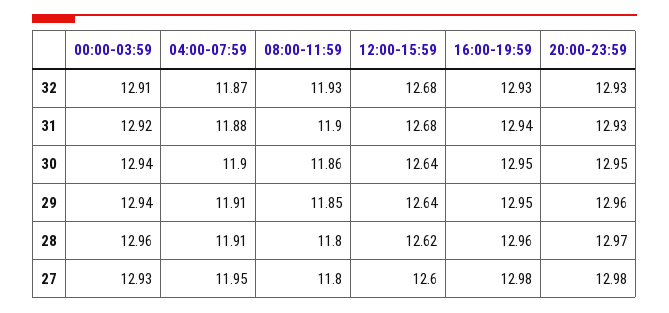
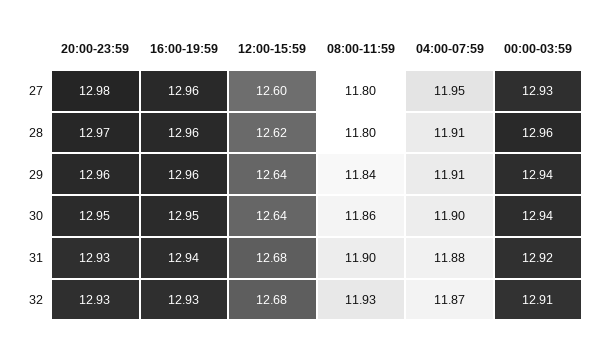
  {
    "00:00-03:59": {
      "32": 12.91,
      "31": 12.92,
      "30": 12.94,
      "29": 12.94,
      "28": 12.96,
      "27": 12.93
    },
    "04:00-07:59": {
      "32": 11.87,
      "31": 11.88,
      "30": 11.9,
      "29": 11.91,
      "28": 11.91,
      "27": 11.95
    },
    "08:00-11:59": {
      "32": 11.93,
      "31": 11.9,
      "30": 11.86,
-     "29": 11.85,
+     "29": 11.84,
      "28": 11.8,
      "27": 11.8
    },
    "12:00-15:59": {
      "32": 12.68,
      "31": 12.68,
      "30": 12.64,
      "29": 12.64,
      "28": 12.62,
      "27": 12.6
    },
    "16:00-19:59": {
      "32": 12.93,
      "31": 12.94,
      "30": 12.95,
-     "29": 12.95,
+     "29": 12.96,
      "28": 12.96,
-     "27": 12.98
+     "27": 12.96
    },
    "20:00-23:59": {
      "32": 12.93,
      "31": 12.93,
      "30": 12.95,
      "29": 12.96,
      "28": 12.97,
      "27": 12.98
    }
  }

